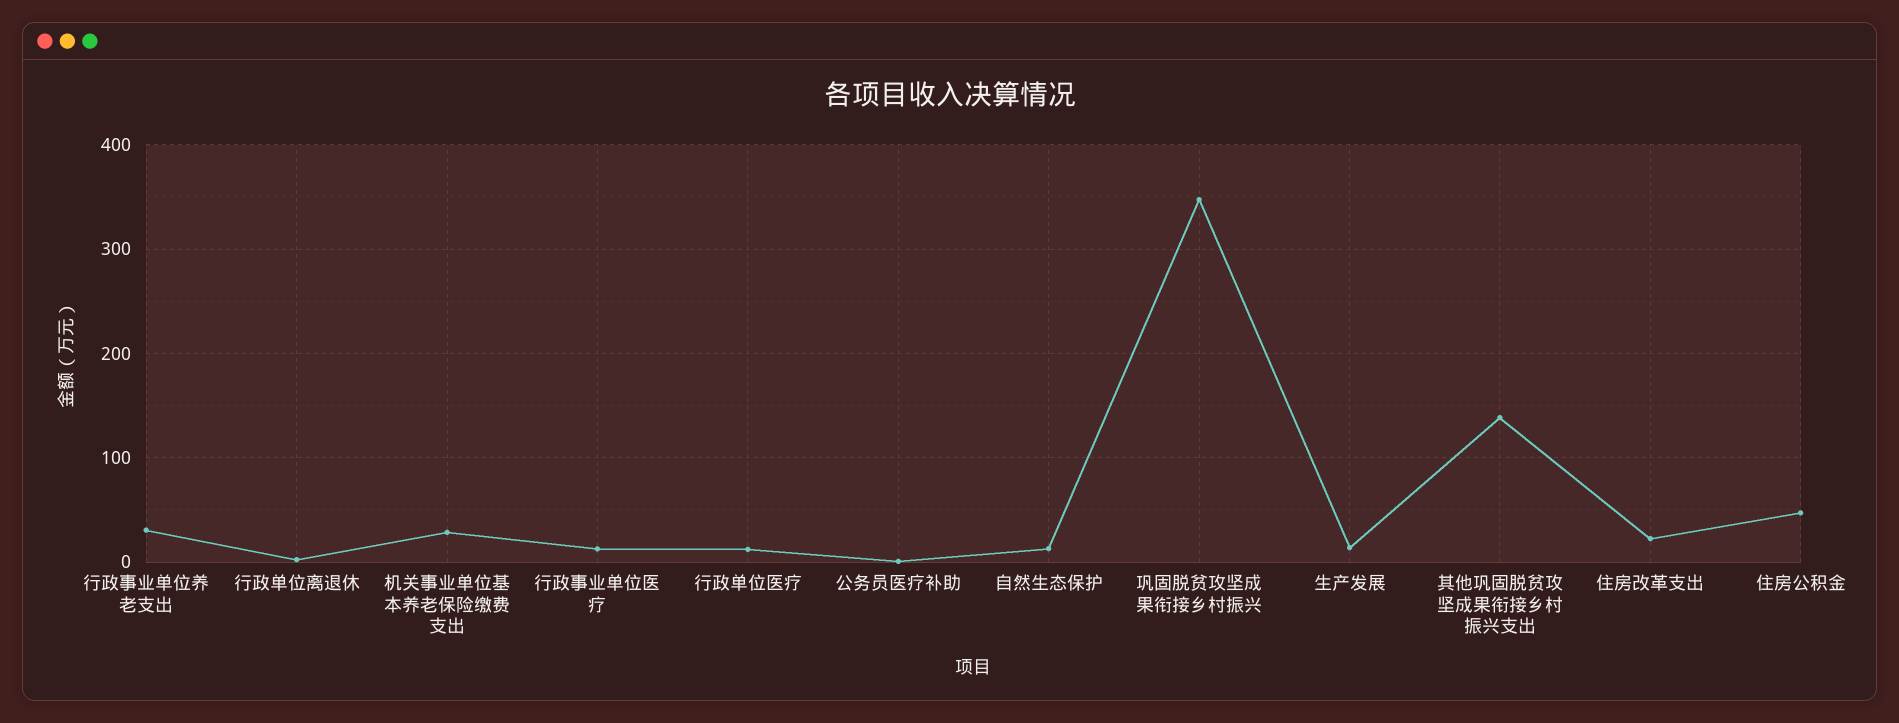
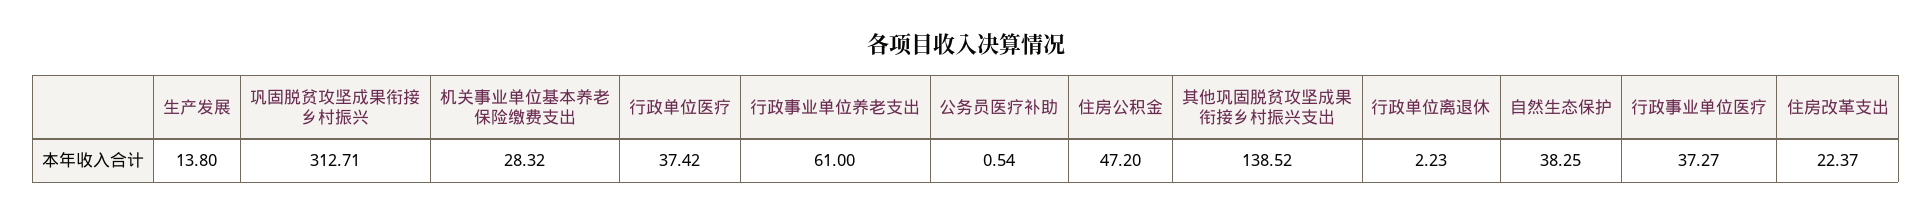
  {
-   "行政事业单位养老支出": 30,
+   "行政事业单位养老支出": 61,
    "行政单位离退休": 2.23,
    "机关事业单位基本养老保险缴费支出": 28.32,
-   "行政事业单位医疗": 10,
+   "行政事业单位医疗": 37.27,
-   "行政单位医疗": 10,
+   "行政单位医疗": 37.42,
    "公务员医疗补助": 0.54,
-   "自然生态保护": 10,
+   "自然生态保护": 38.25,
-   "巩固脱贫攻坚成果衔接乡村振兴": 350,
+   "巩固脱贫攻坚成果衔接乡村振兴": 312.71,
    "生产发展": 13.8,
    "其他巩固脱贫攻坚成果衔接乡村振兴支出": 138.52,
    "住房改革支出": 22.37,
    "住房公积金": 47.2
  }

